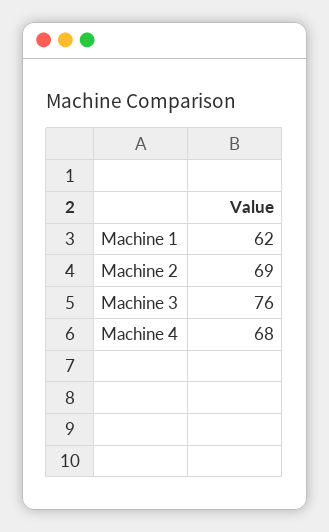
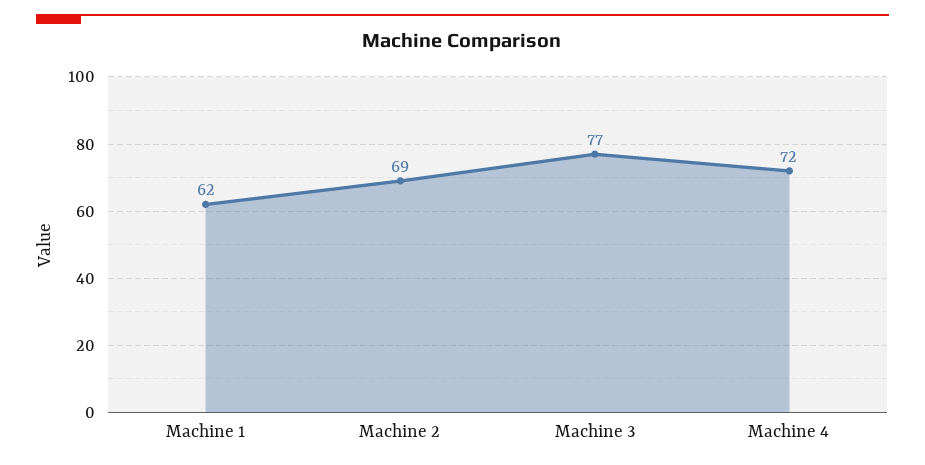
  {
    "Machine 1": 62,
    "Machine 2": 69,
-   "Machine 3": 76,
+   "Machine 3": 77,
-   "Machine 4": 68
+   "Machine 4": 72
  }

